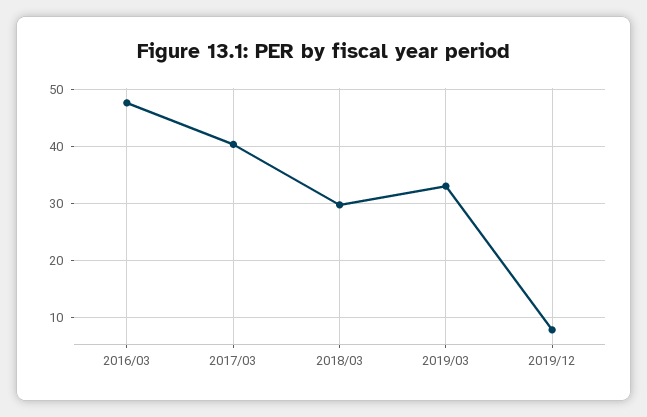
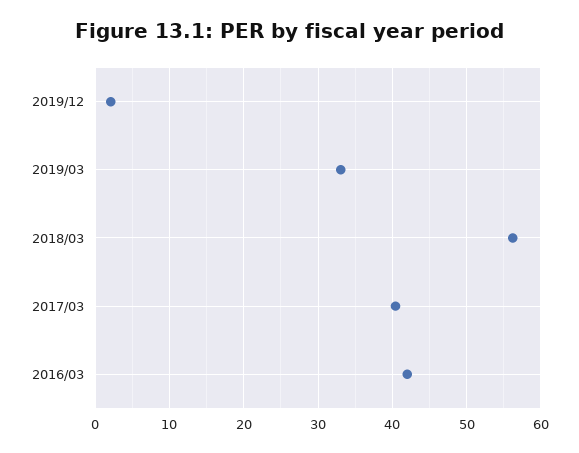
  {
-   "2016/03": 48,
+   "2016/03": 42,
    "2017/03": 40,
-   "2018/03": 30,
+   "2018/03": 56,
    "2019/03": 33,
-   "2019/12": 8
+   "2019/12": 2
  }

